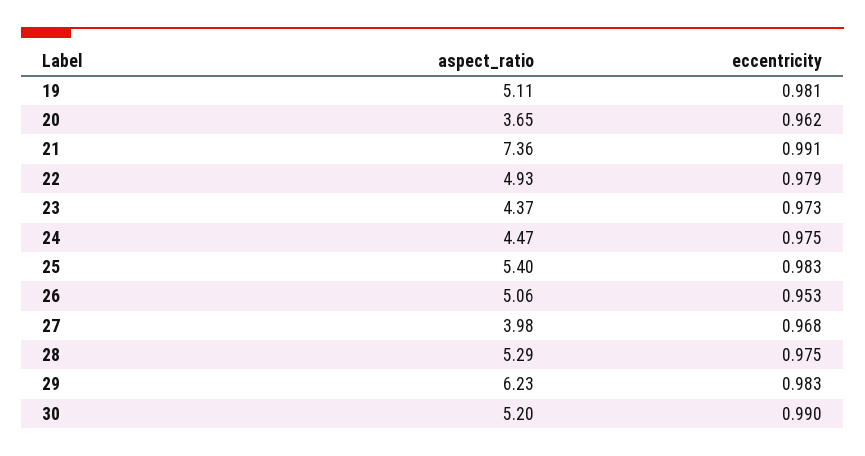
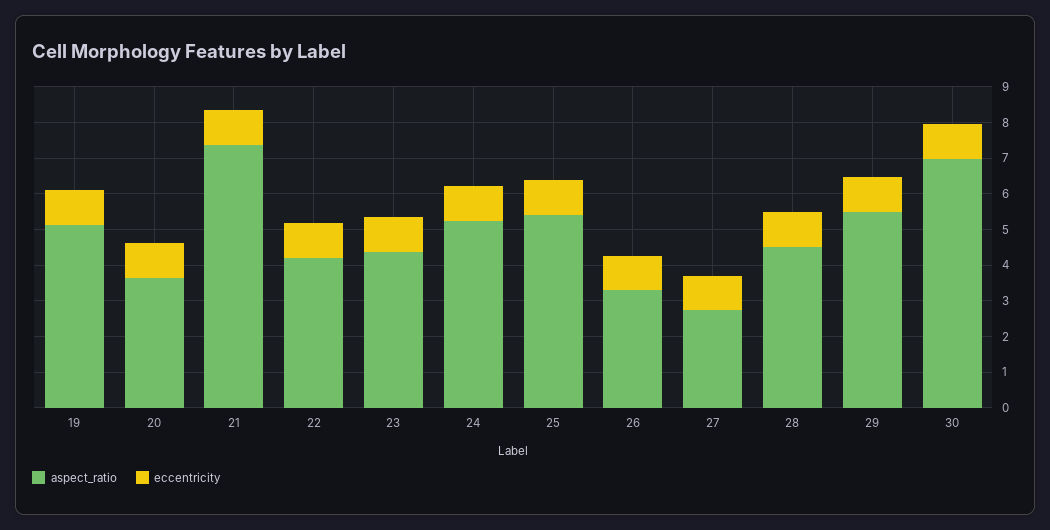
  {
    "aspect_ratio": {
      "19": 5.11,
      "20": 3.65,
      "21": 7.36,
-     "22": 4.93,
+     "22": 4.25,
      "23": 4.37,
-     "24": 4.47,
+     "24": 5.25,
      "25": 5.4,
-     "26": 5.06,
+     "26": 3.25,
-     "27": 3.98,
+     "27": 2.75,
-     "28": 5.29,
+     "28": 4.5,
-     "29": 6.23,
+     "29": 5.5,
-     "30": 5.2
+     "30": 7
    },
    "eccentricity": {
      "19": 0.981,
      "20": 0.962,
      "21": 0.991,
      "22": 0.979,
      "23": 0.973,
      "24": 0.975,
      "25": 0.983,
      "26": 0.953,
      "27": 0.968,
      "28": 0.975,
      "29": 0.983,
      "30": 0.99
    }
  }

